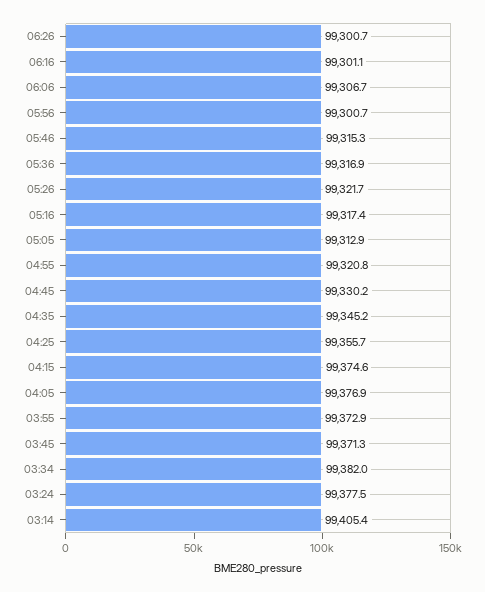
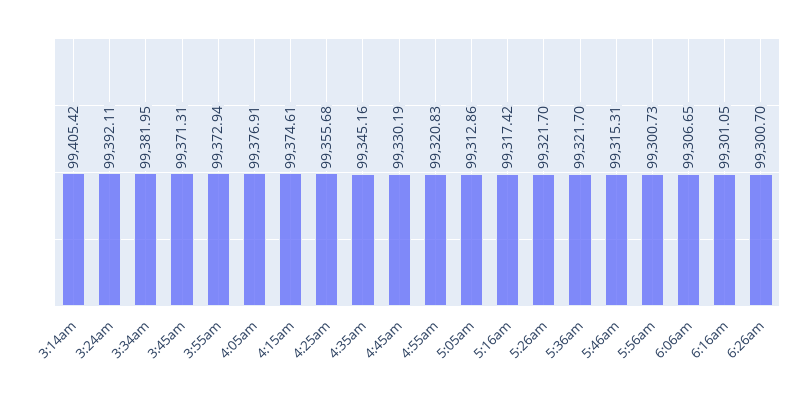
  {
    "06:26": 99300.7,
    "06:16": 99301.05,
    "06:06": 99306.65,
    "05:56": 99300.73,
    "05:46": 99315.31,
-   "05:36": 99316.9,
+   "05:36": 99321.7,
    "05:26": 99321.7,
    "05:16": 99317.42,
    "05:05": 99312.86,
    "04:55": 99320.83,
    "04:45": 99330.19,
    "04:35": 99345.16,
    "04:25": 99355.68,
    "04:15": 99374.61,
    "04:05": 99376.91,
    "03:55": 99372.94,
    "03:45": 99371.31,
    "03:34": 99381.95,
-   "03:24": 99377.5,
+   "03:24": 99392.11,
    "03:14": 99405.42
  }

